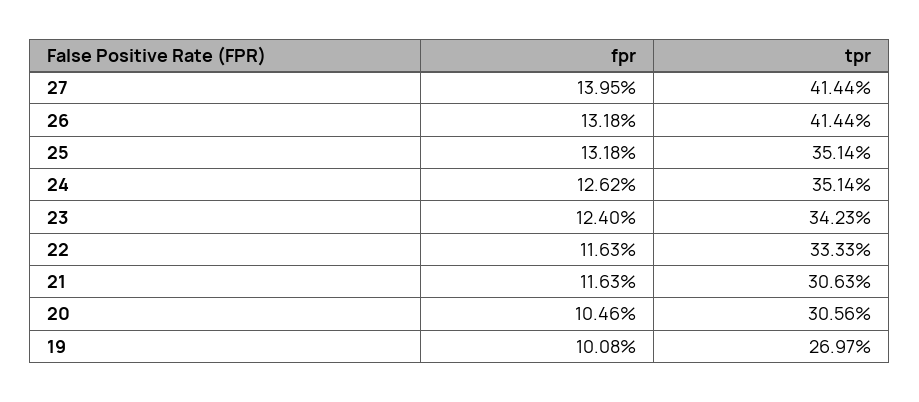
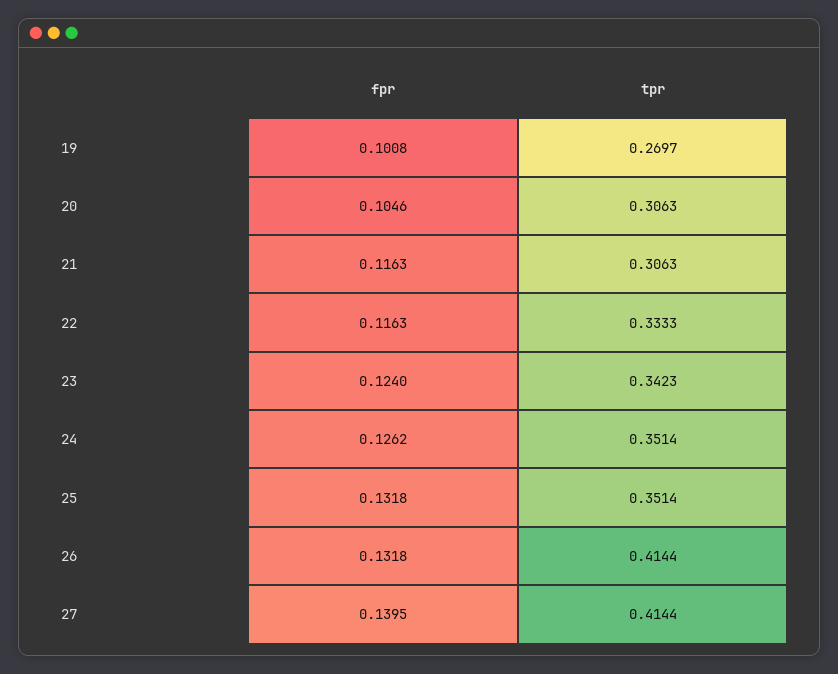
  {
    "fpr": {
      "27": 0.1395,
      "26": 0.1318,
      "25": 0.1318,
      "24": 0.1262,
      "23": 0.124,
      "22": 0.1163,
      "21": 0.1163,
      "20": 0.1046,
      "19": 0.1008
    },
    "tpr": {
      "27": 0.4144,
      "26": 0.4144,
      "25": 0.3514,
      "24": 0.3514,
      "23": 0.3423,
      "22": 0.3333,
      "21": 0.3063,
-     "20": 0.3056,
+     "20": 0.3063,
      "19": 0.2697
    }
  }

